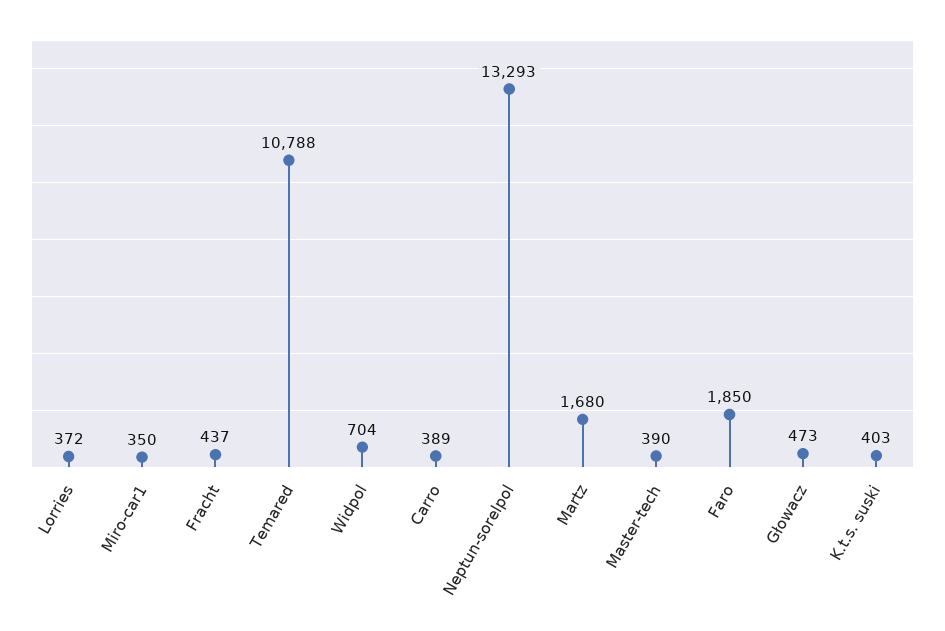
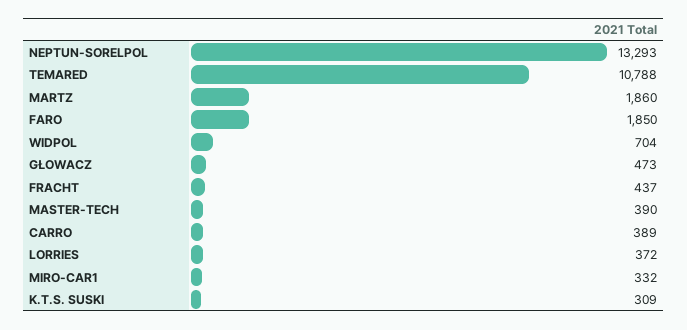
  {
    "Lorries": 372,
-   "Miro-car1": 350,
+   "Miro-car1": 332,
    "Fracht": 437,
    "Temared": 10788,
    "Widpol": 704,
    "Carro": 389,
    "Neptun-sorelpol": 13293,
-   "Martz": 1680,
+   "Martz": 1860,
    "Master-tech": 390,
    "Faro": 1850,
    "Głowacz": 473,
-   "K.t.s. suski": 403
+   "K.t.s. suski": 309
  }

